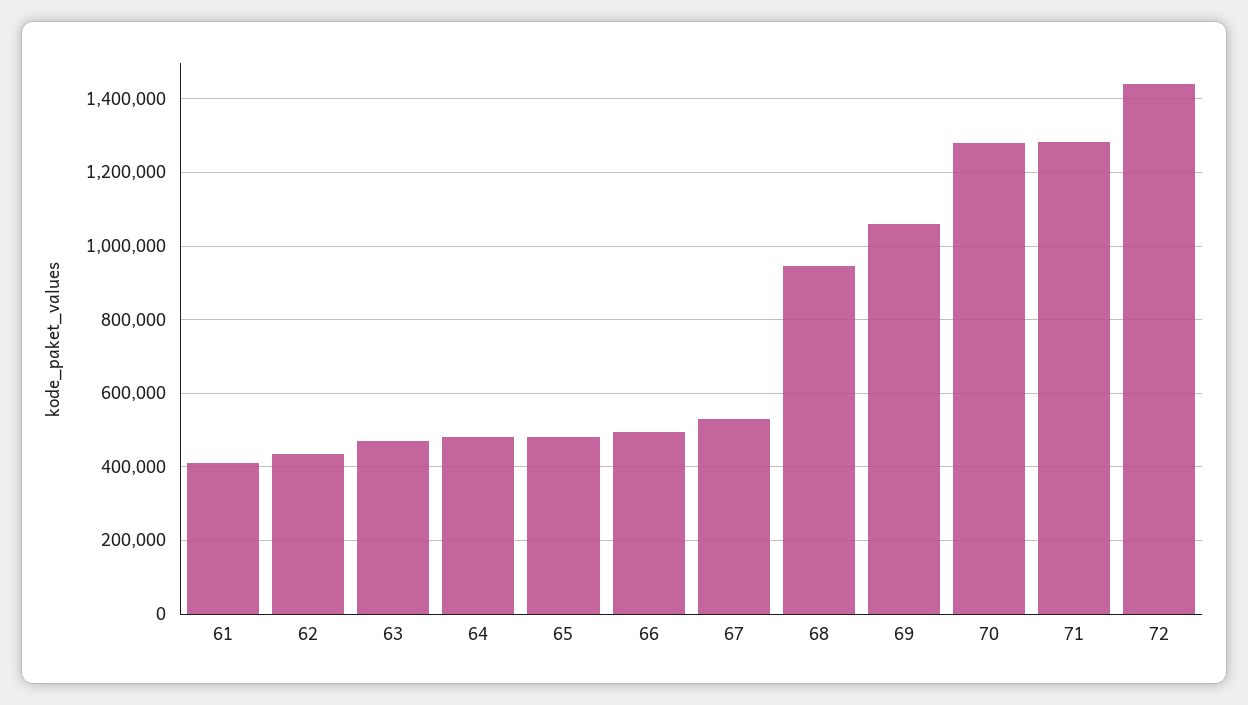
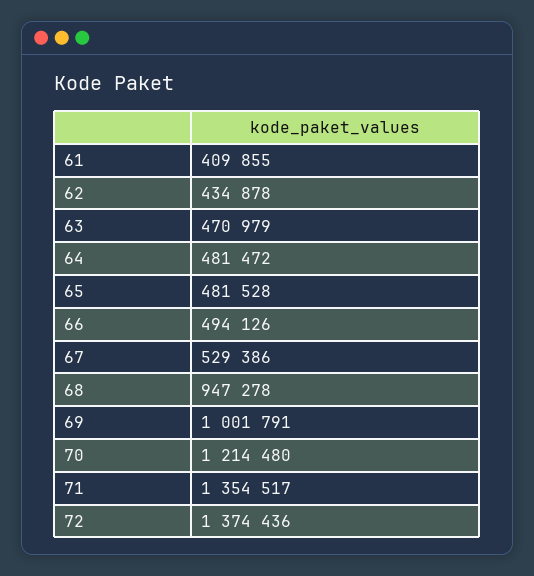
  {
    "61": 409855,
    "62": 434878,
    "63": 470979,
    "64": 481472,
    "65": 481528,
    "66": 494126,
    "67": 529386,
    "68": 947278,
-   "69": 1060000,
+   "69": 1001791,
-   "70": 1280000,
+   "70": 1214480,
-   "71": 1280000,
+   "71": 1354517,
-   "72": 1440000
+   "72": 1374436
  }

